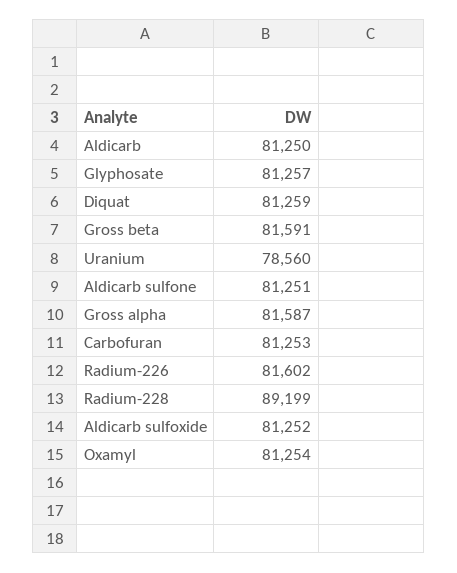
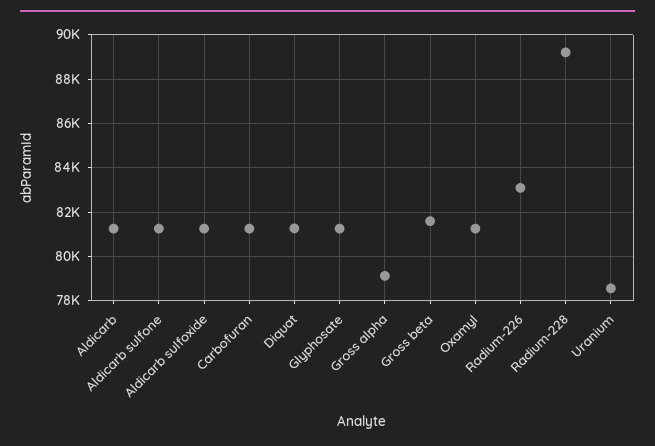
  {
    "Aldicarb": 81250,
    "Glyphosate": 81257,
    "Diquat": 81259,
    "Gross beta": 81591,
    "Uranium": 78560,
    "Aldicarb sulfone": 81251,
-   "Gross alpha": 81587,
+   "Gross alpha": 79000,
    "Carbofuran": 81253,
-   "Radium-226": 81602,
+   "Radium-226": 83000,
    "Radium-228": 89199,
    "Aldicarb sulfoxide": 81252,
    "Oxamyl": 81254
  }

